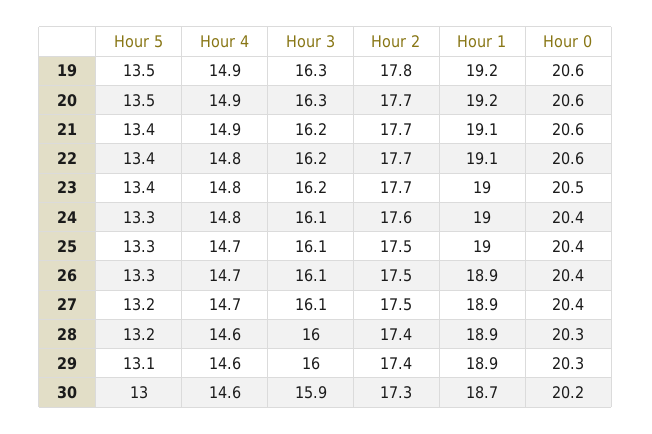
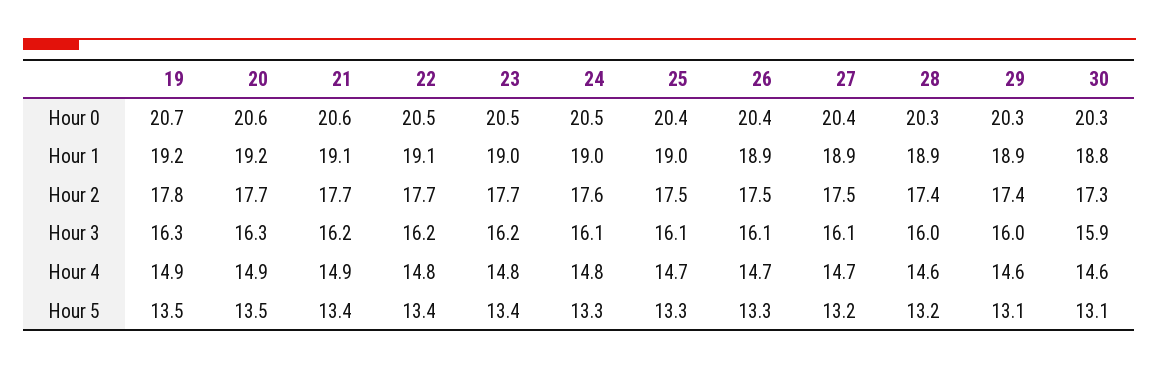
  {
    "Hour 5": {
      "19": 13.5,
      "20": 13.5,
      "21": 13.4,
      "22": 13.4,
      "23": 13.4,
      "24": 13.3,
      "25": 13.3,
      "26": 13.3,
      "27": 13.2,
      "28": 13.2,
      "29": 13.1,
-     "30": 13
+     "30": 13.1
    },
    "Hour 4": {
      "19": 14.9,
      "20": 14.9,
      "21": 14.9,
      "22": 14.8,
      "23": 14.8,
      "24": 14.8,
      "25": 14.7,
      "26": 14.7,
      "27": 14.7,
      "28": 14.6,
      "29": 14.6,
      "30": 14.6
    },
    "Hour 3": {
      "19": 16.3,
      "20": 16.3,
      "21": 16.2,
      "22": 16.2,
      "23": 16.2,
      "24": 16.1,
      "25": 16.1,
      "26": 16.1,
      "27": 16.1,
      "28": 16,
      "29": 16,
      "30": 15.9
    },
    "Hour 2": {
      "19": 17.8,
      "20": 17.7,
      "21": 17.7,
      "22": 17.7,
      "23": 17.7,
      "24": 17.6,
      "25": 17.5,
      "26": 17.5,
      "27": 17.5,
      "28": 17.4,
      "29": 17.4,
      "30": 17.3
    },
    "Hour 1": {
      "19": 19.2,
      "20": 19.2,
      "21": 19.1,
      "22": 19.1,
      "23": 19,
      "24": 19,
      "25": 19,
      "26": 18.9,
      "27": 18.9,
      "28": 18.9,
      "29": 18.9,
-     "30": 18.7
+     "30": 18.8
    },
    "Hour 0": {
-     "19": 20.6,
+     "19": 20.7,
      "20": 20.6,
      "21": 20.6,
-     "22": 20.6,
+     "22": 20.5,
      "23": 20.5,
-     "24": 20.4,
+     "24": 20.5,
      "25": 20.4,
      "26": 20.4,
      "27": 20.4,
      "28": 20.3,
      "29": 20.3,
-     "30": 20.2
+     "30": 20.3
    }
  }

